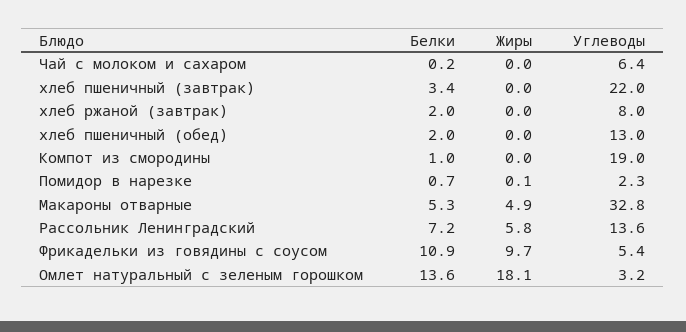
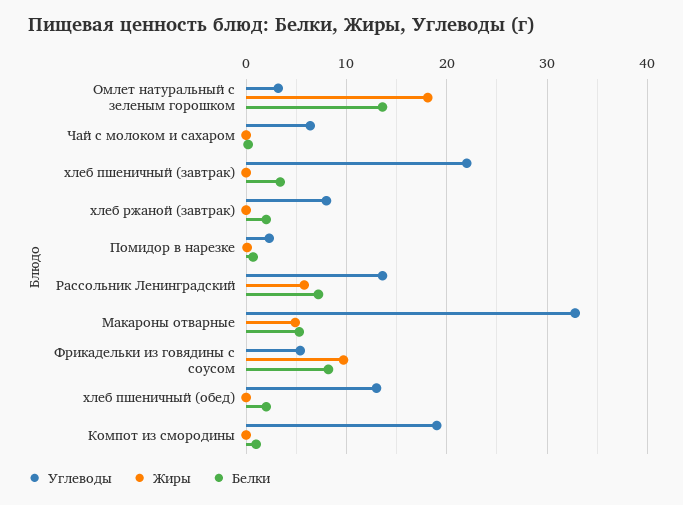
  {
    "Белки": {
      "Чай с молоком и сахаром": 0.2,
      "хлеб пшеничный (завтрак)": 3.4,
      "хлеб ржаной (завтрак)": 2,
      "хлеб пшеничный (обед)": 2,
      "Компот из смородины": 1,
      "Помидор в нарезке": 0.7,
      "Макароны отварные": 5.3,
      "Рассольник Ленинградский": 7.2,
-     "Фрикадельки из говядины с соусом": 10.9,
+     "Фрикадельки из говядины с соусом": 8,
      "Омлет натуральный с зеленым горошком": 13.6
    },
    "Жиры": {
      "Чай с молоком и сахаром": 0,
      "хлеб пшеничный (завтрак)": 0,
      "хлеб ржаной (завтрак)": 0,
      "хлеб пшеничный (обед)": 0,
      "Компот из смородины": 0,
      "Помидор в нарезке": 0.1,
      "Макароны отварные": 4.9,
      "Рассольник Ленинградский": 5.8,
      "Фрикадельки из говядины с соусом": 9.7,
      "Омлет натуральный с зеленым горошком": 18.1
    },
    "Углеводы": {
      "Чай с молоком и сахаром": 6.4,
      "хлеб пшеничный (завтрак)": 22,
      "хлеб ржаной (завтрак)": 8,
      "хлеб пшеничный (обед)": 13,
      "Компот из смородины": 19,
      "Помидор в нарезке": 2.3,
      "Макароны отварные": 32.8,
      "Рассольник Ленинградский": 13.6,
      "Фрикадельки из говядины с соусом": 5.4,
      "Омлет натуральный с зеленым горошком": 3.2
    }
  }

